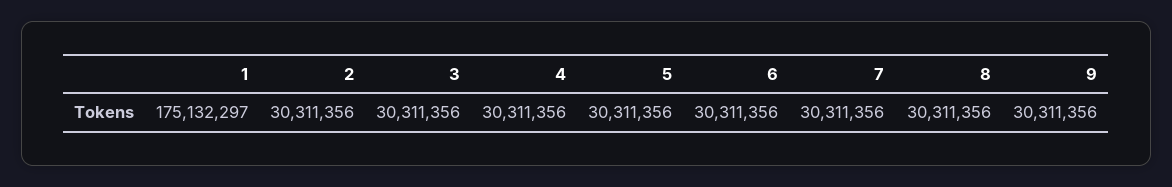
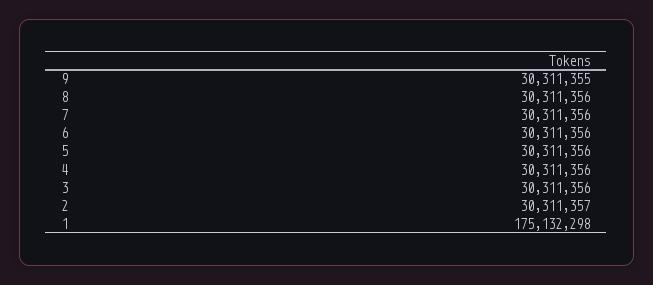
  {
-   "1": 175132297,
+   "1": 175132298,
-   "2": 30311356,
+   "2": 30311357,
    "3": 30311356,
    "4": 30311356,
    "5": 30311356,
    "6": 30311356,
    "7": 30311356,
    "8": 30311356,
-   "9": 30311356
+   "9": 30311355
  }

